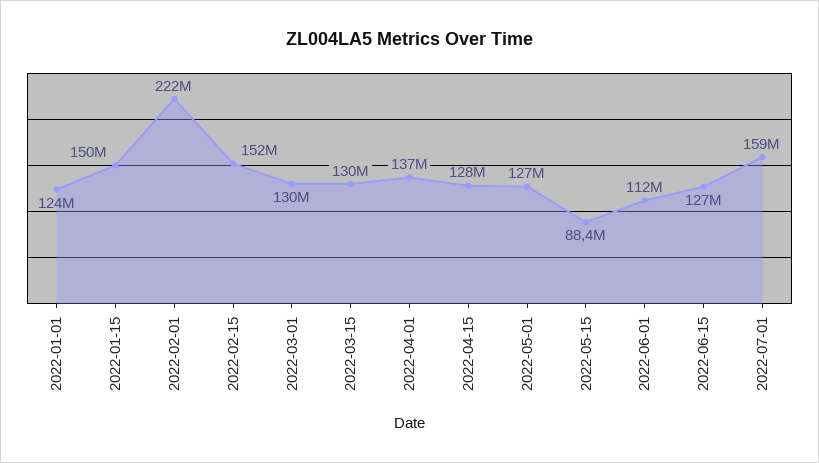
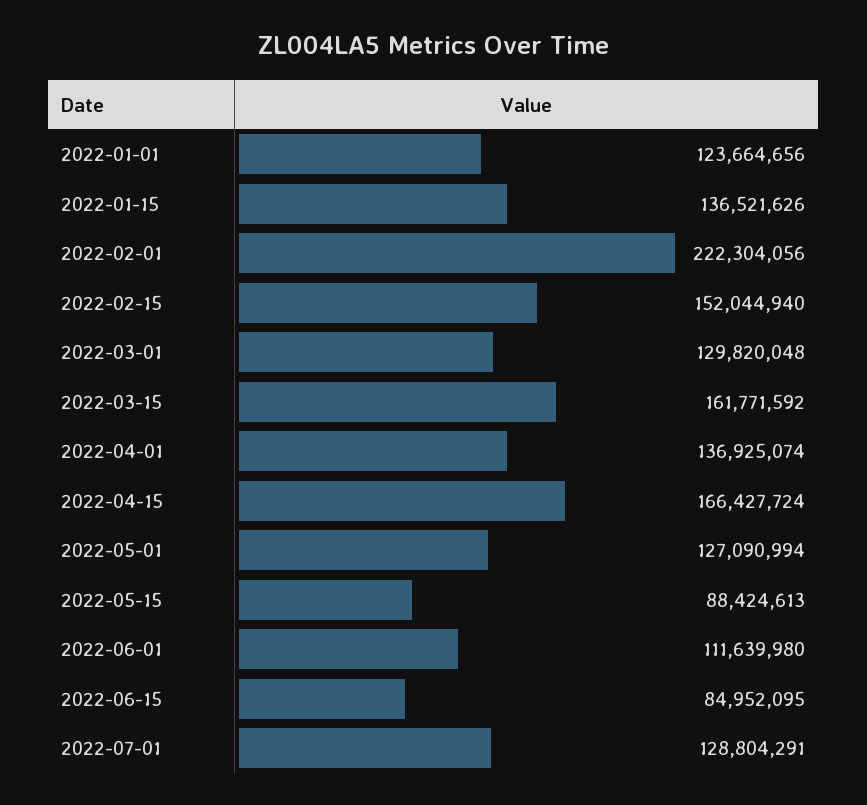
  {
    "2022-01-01": 123664656,
-   "2022-01-15": 150000000,
+   "2022-01-15": 136521626,
    "2022-02-01": 222304056,
    "2022-02-15": 152044940,
    "2022-03-01": 129820048,
-   "2022-03-15": 130000000,
+   "2022-03-15": 161771592,
    "2022-04-01": 136925074,
-   "2022-04-15": 128000000,
+   "2022-04-15": 166427724,
    "2022-05-01": 127090994,
    "2022-05-15": 88424613,
    "2022-06-01": 111639980,
-   "2022-06-15": 127000000,
+   "2022-06-15": 84952095,
-   "2022-07-01": 159000000
+   "2022-07-01": 128804291
  }

